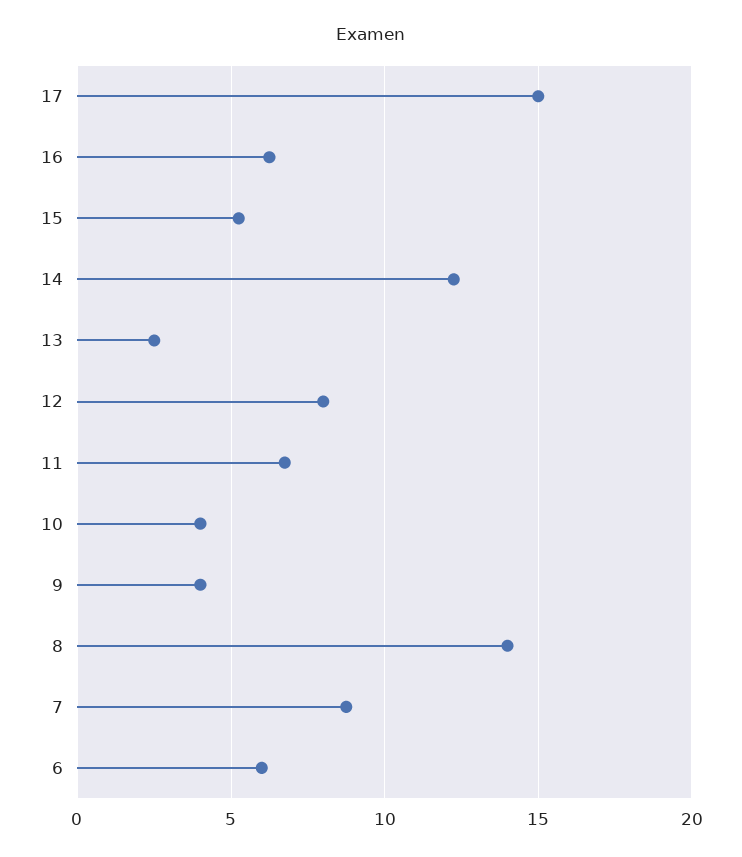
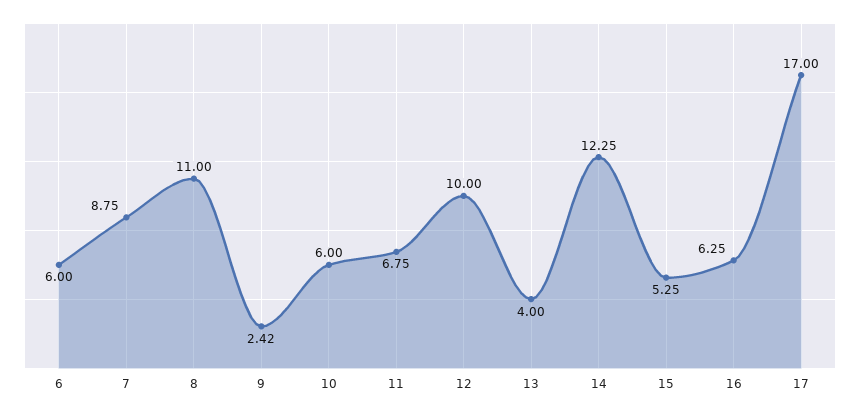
  {
-   "17": 15,
+   "17": 17,
    "16": 6.25,
    "15": 5.25,
    "14": 12.25,
-   "13": 2.5,
+   "13": 4,
-   "12": 8,
+   "12": 10,
    "11": 6.75,
-   "10": 4,
+   "10": 6,
-   "9": 4,
+   "9": 2.42,
-   "8": 14,
+   "8": 11,
    "7": 8.75,
    "6": 6
  }

